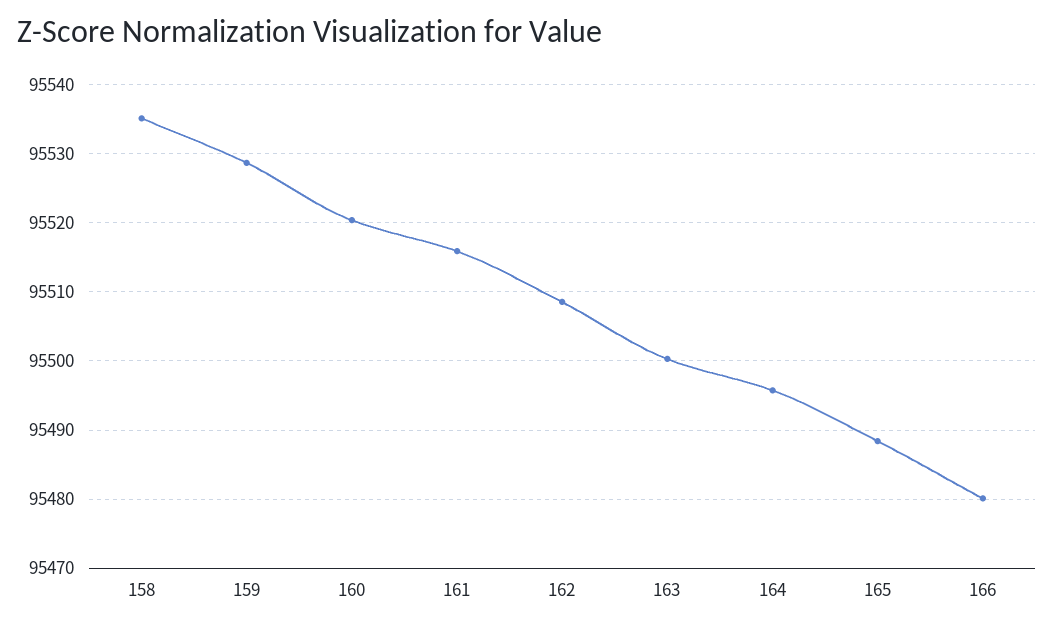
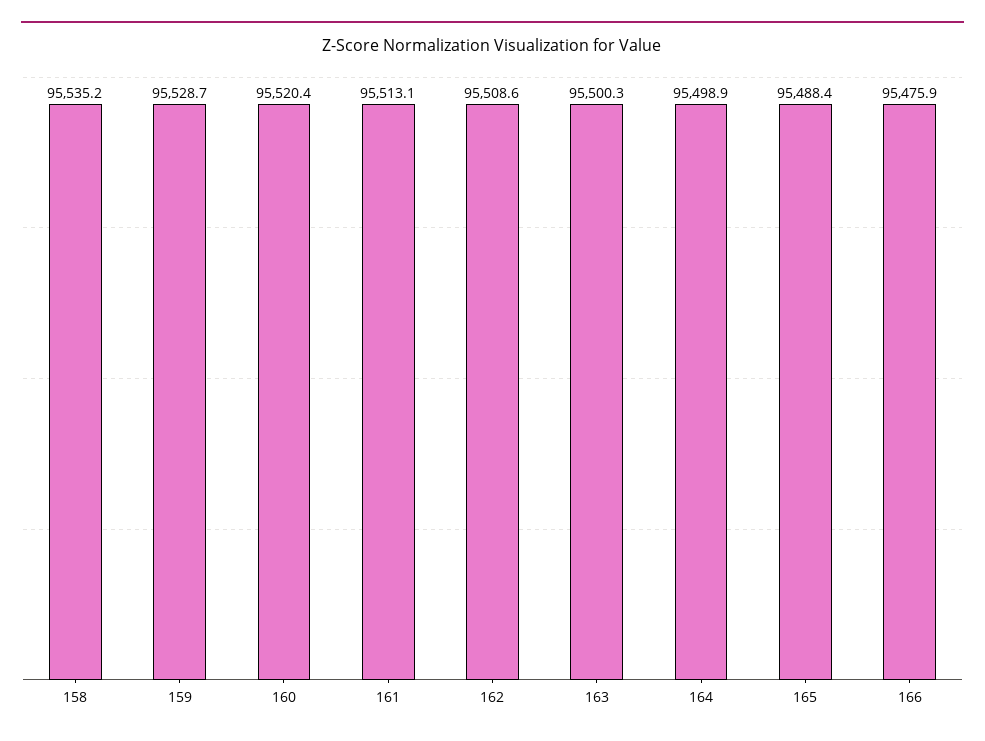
  {
    "158": 95535.2,
    "159": 95528.7,
    "160": 95520.4,
-   "161": 95516,
+   "161": 95513.1,
    "162": 95508.6,
    "163": 95500.3,
-   "164": 95496,
+   "164": 95498.9,
    "165": 95488.4,
-   "166": 95480
+   "166": 95475.9
  }

